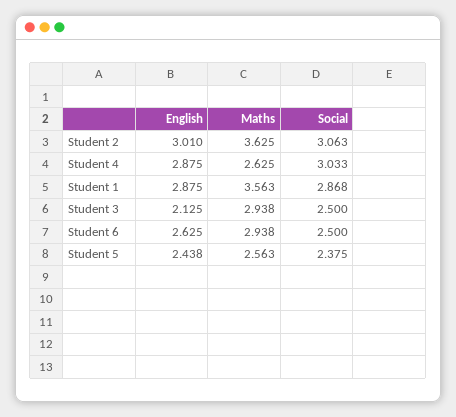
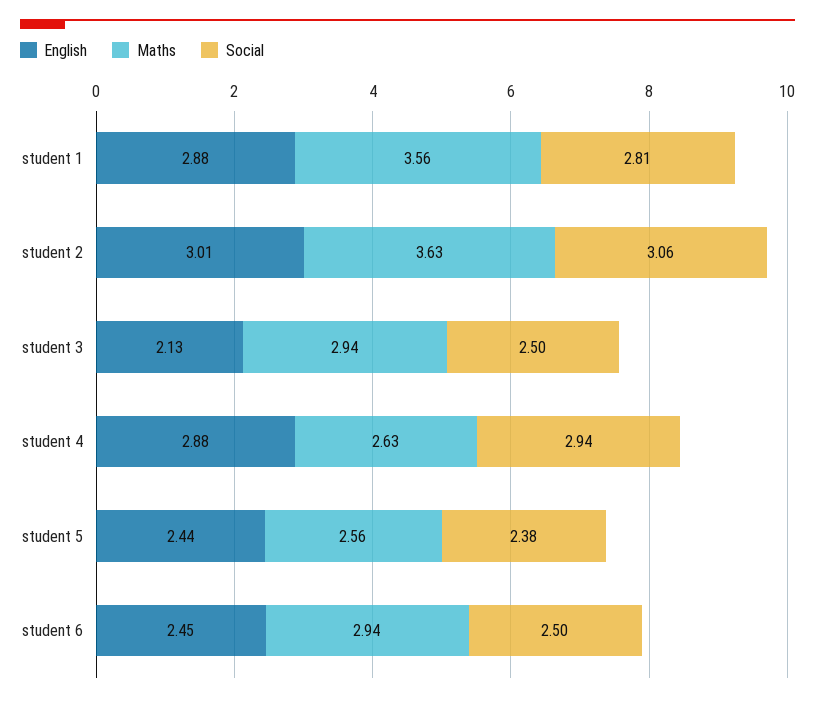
  {
    "English": {
      "Student 2": 3.01,
      "Student 4": 2.875,
      "Student 1": 2.875,
      "Student 3": 2.125,
-     "Student 6": 2.625,
+     "Student 6": 2.45,
      "Student 5": 2.438
    },
    "Maths": {
      "Student 2": 3.625,
      "Student 4": 2.625,
      "Student 1": 3.563,
      "Student 3": 2.938,
      "Student 6": 2.938,
      "Student 5": 2.563
    },
    "Social": {
      "Student 2": 3.063,
-     "Student 4": 3.033,
+     "Student 4": 2.94,
-     "Student 1": 2.868,
+     "Student 1": 2.81,
      "Student 3": 2.5,
      "Student 6": 2.5,
      "Student 5": 2.375
    }
  }

